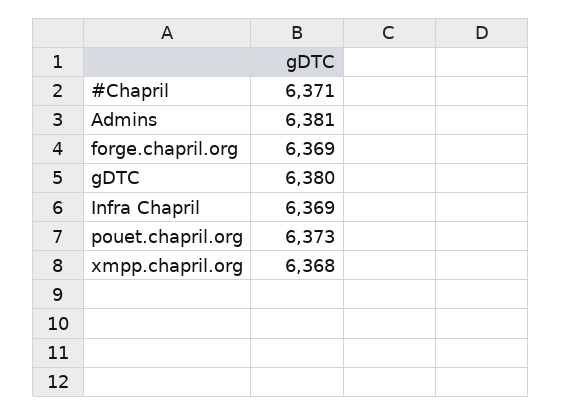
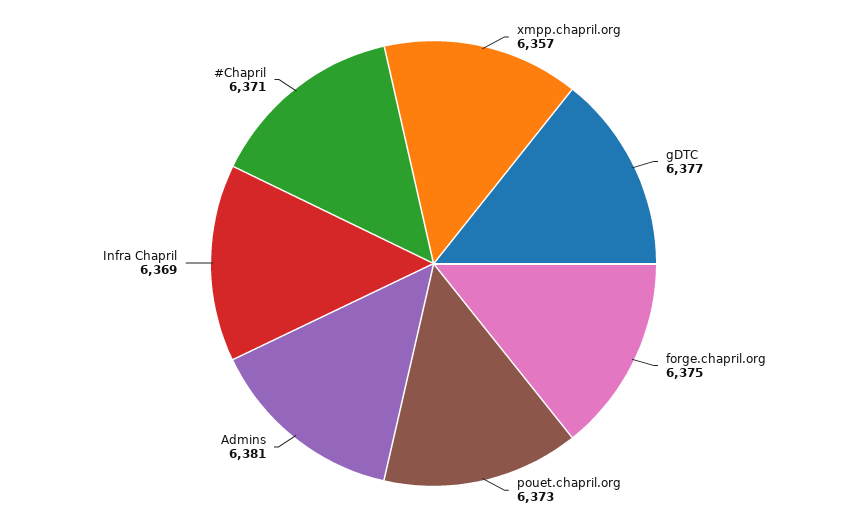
  {
    "#Chapril": 6371,
    "Admins": 6381,
-   "forge.chapril.org": 6369,
+   "forge.chapril.org": 6375,
-   "gDTC": 6380,
+   "gDTC": 6377,
    "Infra Chapril": 6369,
    "pouet.chapril.org": 6373,
-   "xmpp.chapril.org": 6368
+   "xmpp.chapril.org": 6357
  }

